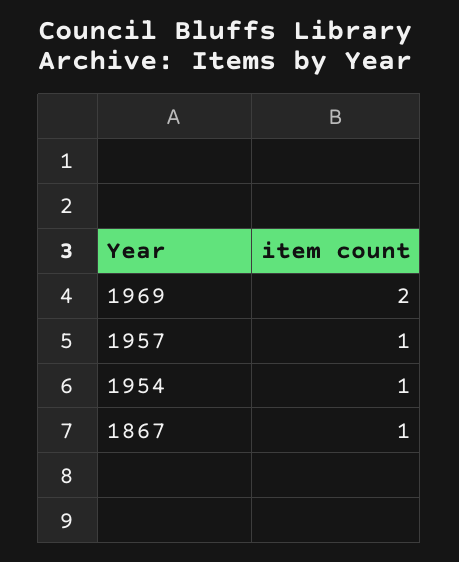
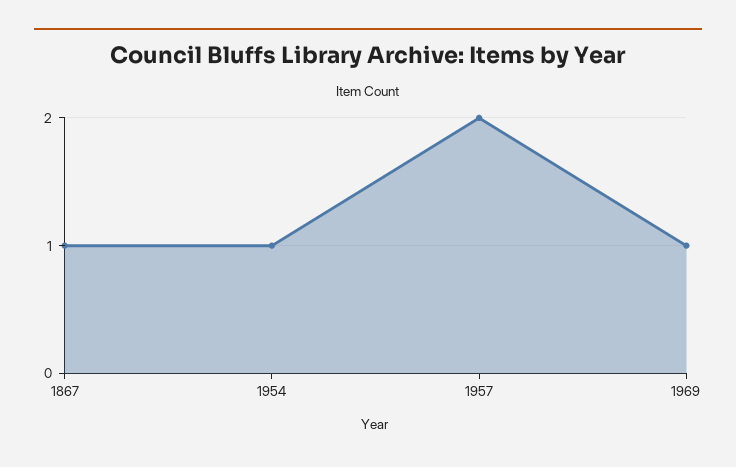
  {
-   "1969": 2,
+   "1969": 1,
-   "1957": 1,
+   "1957": 2,
    "1954": 1,
    "1867": 1
  }

